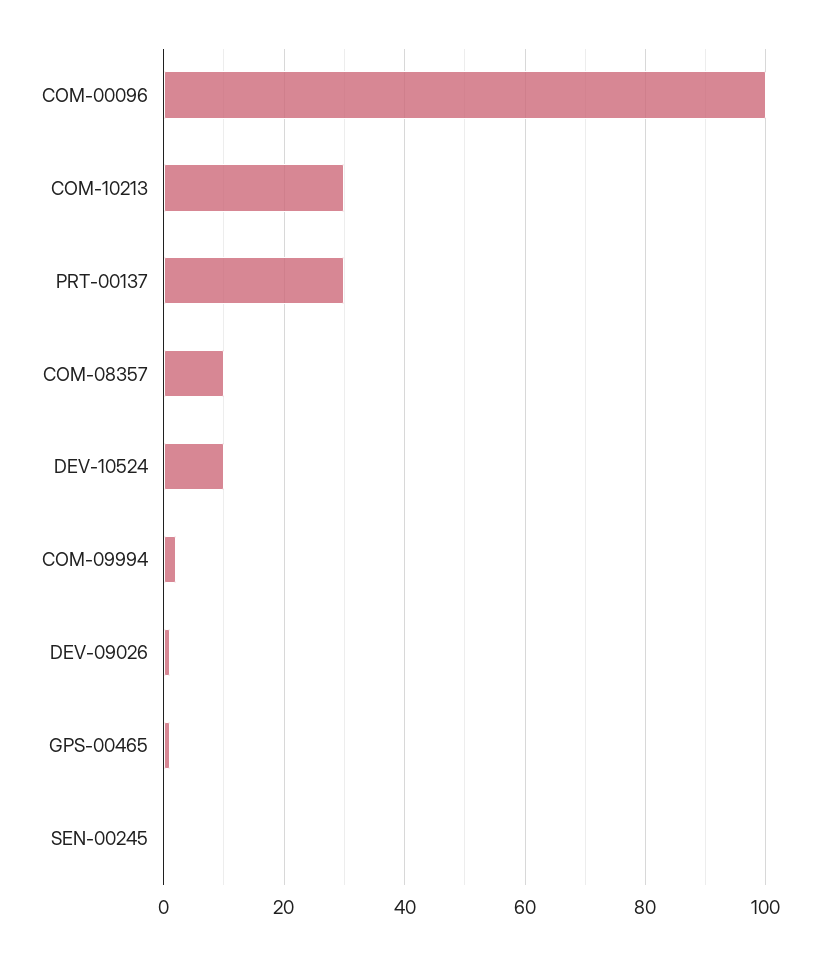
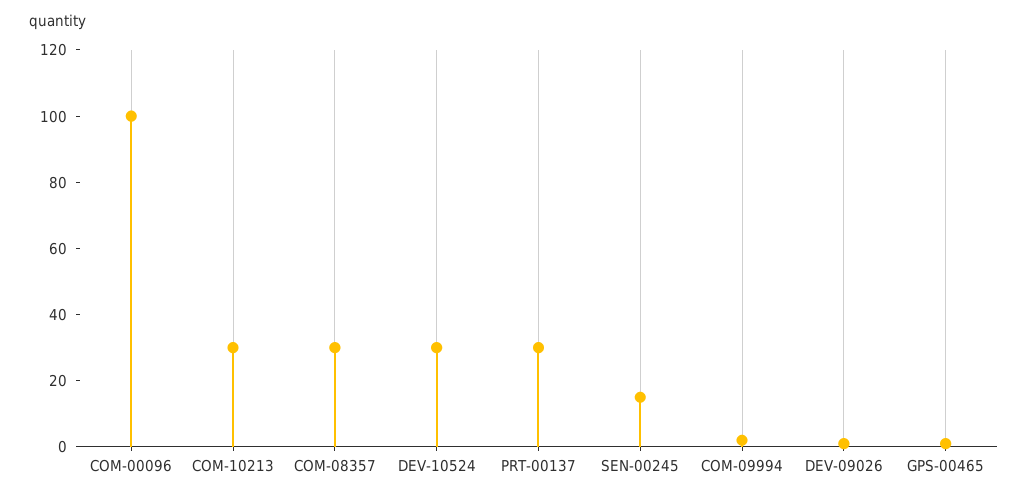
  {
    "COM-00096": 100,
    "COM-10213": 30,
    "PRT-00137": 30,
-   "COM-08357": 10,
+   "COM-08357": 30,
-   "DEV-10524": 10,
+   "DEV-10524": 30,
    "COM-09994": 0,
    "DEV-09026": 0,
    "GPS-00465": 0,
-   "SEN-00245": 0
+   "SEN-00245": 15
  }

